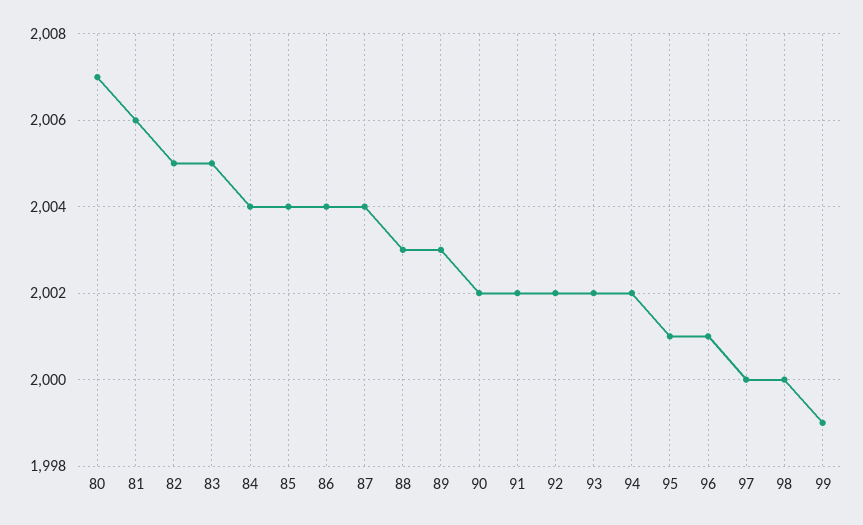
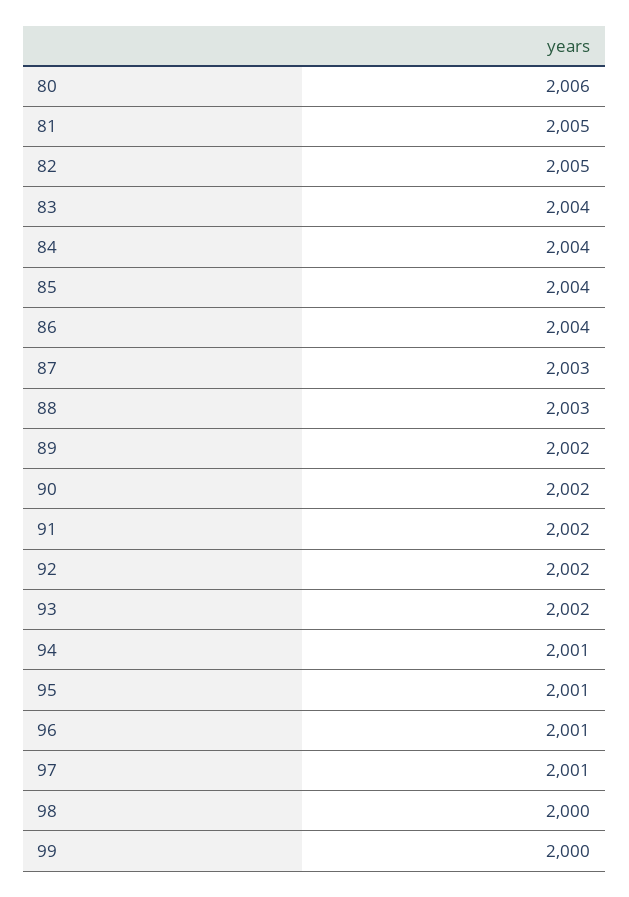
  {
-   "80": 2007,
+   "80": 2006,
-   "81": 2006,
+   "81": 2005,
    "82": 2005,
-   "83": 2005,
+   "83": 2004,
    "84": 2004,
    "85": 2004,
    "86": 2004,
-   "87": 2004,
+   "87": 2003,
    "88": 2003,
-   "89": 2003,
+   "89": 2002,
    "90": 2002,
    "91": 2002,
    "92": 2002,
    "93": 2002,
-   "94": 2002,
+   "94": 2001,
    "95": 2001,
    "96": 2001,
-   "97": 2000,
+   "97": 2001,
    "98": 2000,
-   "99": 1999
+   "99": 2000
  }

